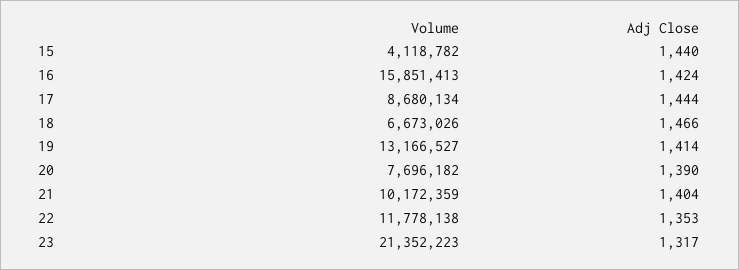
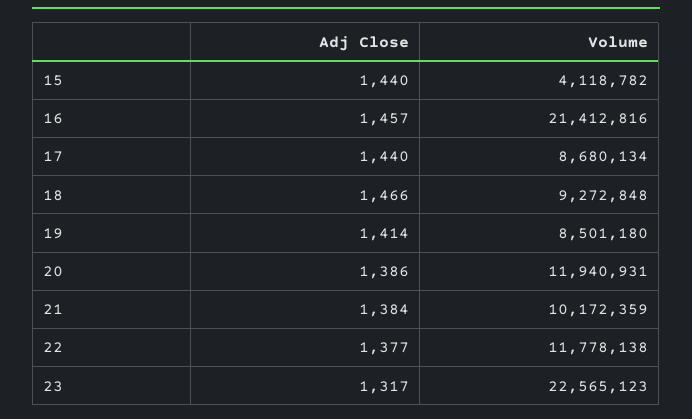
  {
    "Volume": {
      "15": 4118782,
-     "16": 15851413,
+     "16": 21412816,
      "17": 8680134,
-     "18": 6673026,
+     "18": 9272848,
-     "19": 13166527,
+     "19": 8501180,
-     "20": 7696182,
+     "20": 11940931,
      "21": 10172359,
      "22": 11778138,
-     "23": 21352223
+     "23": 22565123
    },
    "Adj Close": {
      "15": 1440,
-     "16": 1424,
+     "16": 1457,
-     "17": 1444,
+     "17": 1440,
      "18": 1466,
      "19": 1414,
-     "20": 1390,
+     "20": 1386,
-     "21": 1404,
+     "21": 1384,
-     "22": 1353,
+     "22": 1377,
      "23": 1317
    }
  }

